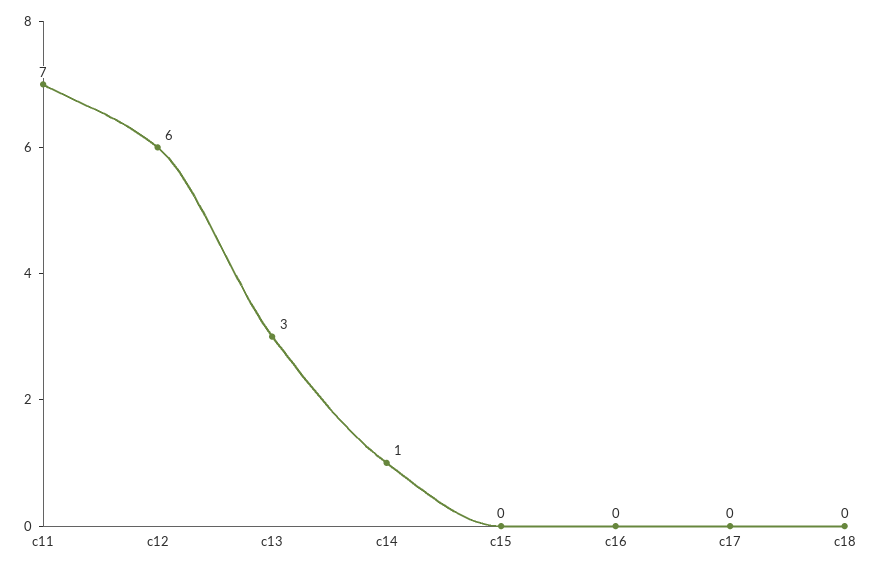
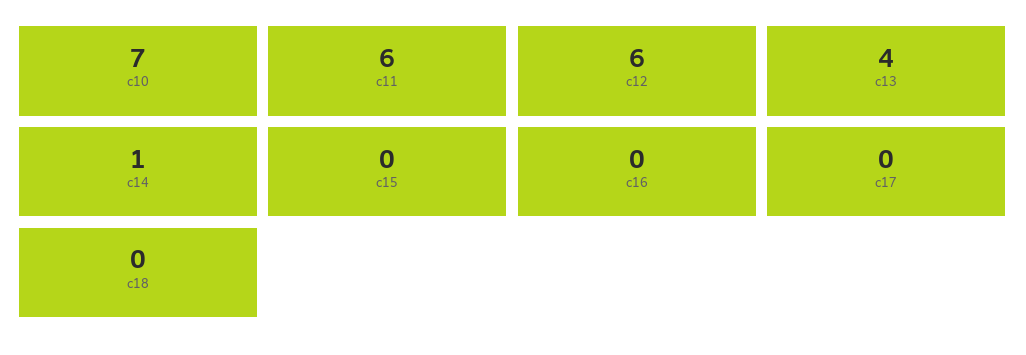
  {
-   "c11": 7,
+   "c11": 6,
    "c12": 6,
-   "c13": 3,
+   "c13": 4,
    "c14": 1,
    "c15": 0,
    "c16": 0,
    "c17": 0,
-   "c18": 0
+   "c18": 0,
+   "c10": 7
  }

